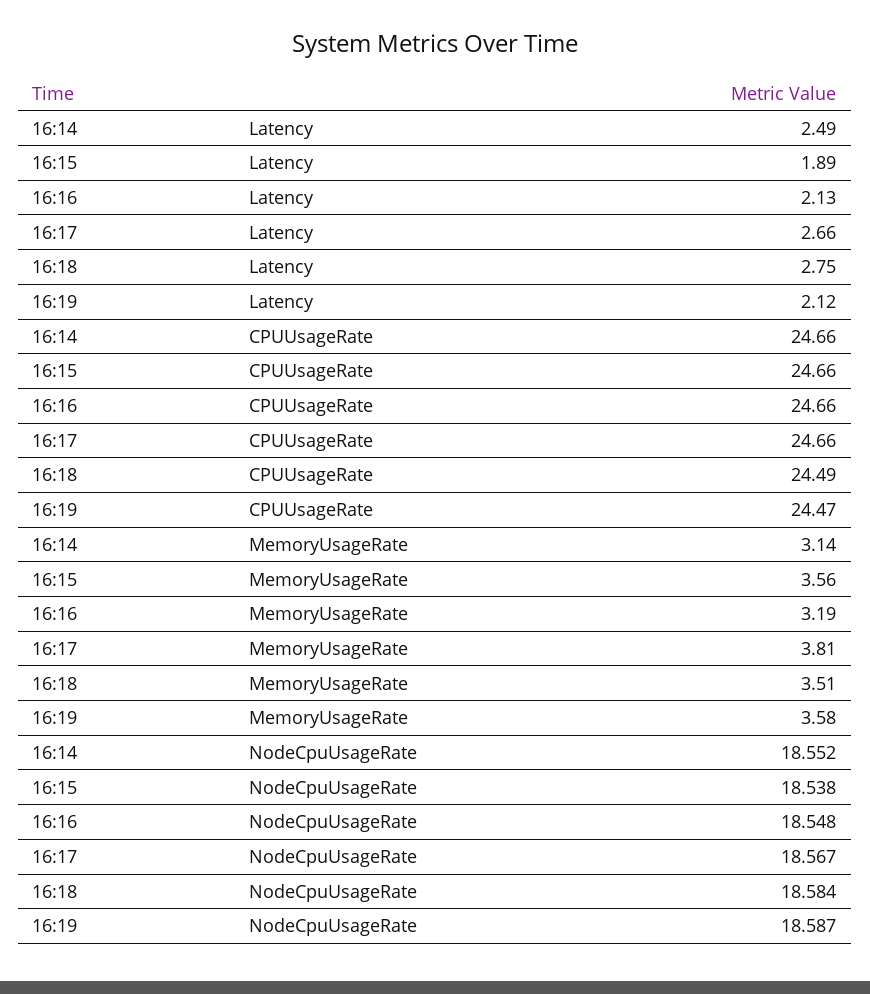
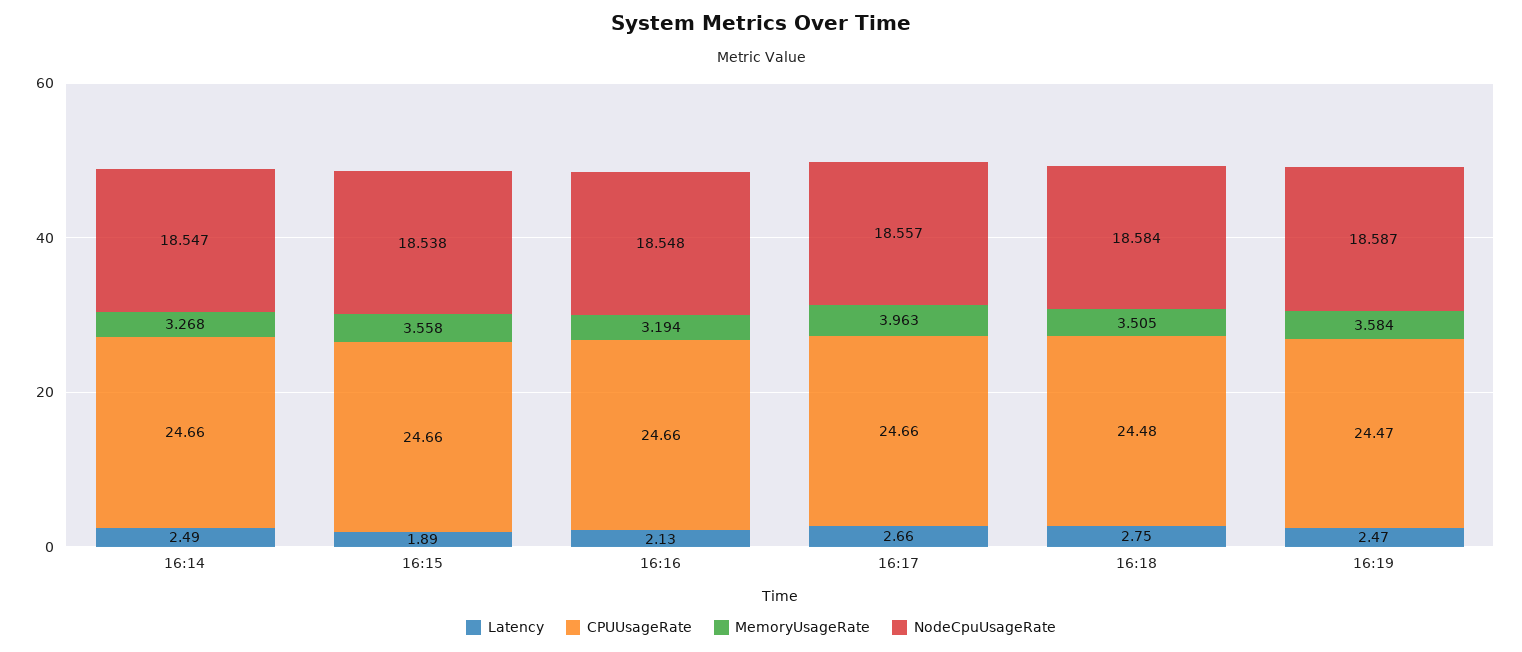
  {
    "Latency": {
      "16:14": 2.49,
      "16:15": 1.89,
      "16:16": 2.13,
      "16:17": 2.66,
      "16:18": 2.75,
-     "16:19": 2.12
+     "16:19": 2.47
    },
    "CPUUsageRate": {
      "16:14": 24.66,
      "16:15": 24.66,
      "16:16": 24.66,
      "16:17": 24.66,
-     "16:18": 24.49,
+     "16:18": 24.48,
      "16:19": 24.47
    },
    "MemoryUsageRate": {
-     "16:14": 3.14,
+     "16:14": 3.268,
      "16:15": 3.558,
      "16:16": 3.194,
-     "16:17": 3.81,
+     "16:17": 3.963,
      "16:18": 3.505,
      "16:19": 3.584
    },
    "NodeCpuUsageRate": {
-     "16:14": 18.552,
+     "16:14": 18.547,
      "16:15": 18.538,
      "16:16": 18.548,
-     "16:17": 18.567,
+     "16:17": 18.557,
      "16:18": 18.584,
      "16:19": 18.587
    }
  }

